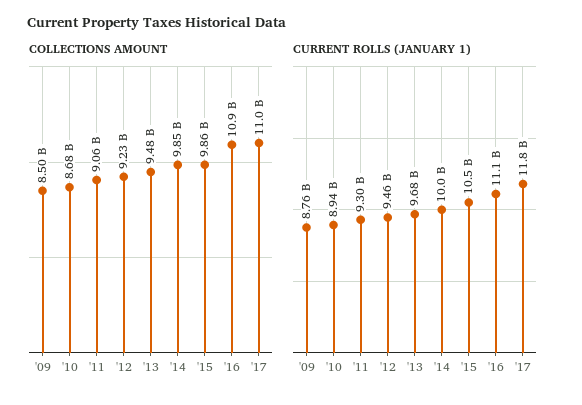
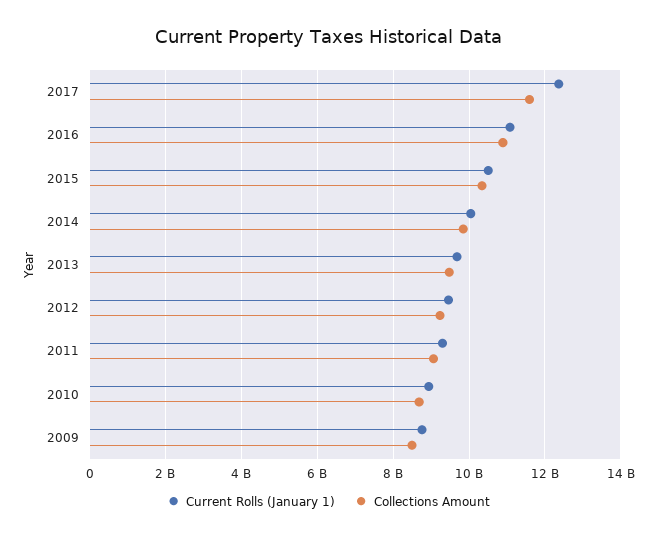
  {
    "COLLECTIONS AMOUNT": {
      "'09": 8500000000,
      "'10": 8680000000,
      "'11": 9060000000,
      "'12": 9230000000,
      "'13": 9480000000,
      "'14": 9850000000,
-     "'15": 9860000000,
+     "'15": 10400000000,
      "'16": 10900000000,
-     "'17": 11000000000
+     "'17": 11600000000
    },
    "CURRENT ROLLS (JANUARY 1)": {
      "'09": 8760000000,
      "'10": 8940000000,
      "'11": 9300000000,
      "'12": 9460000000,
      "'13": 9680000000,
      "'14": 10000000000,
      "'15": 10500000000,
      "'16": 11100000000,
-     "'17": 11800000000
+     "'17": 12400000000
    }
  }

